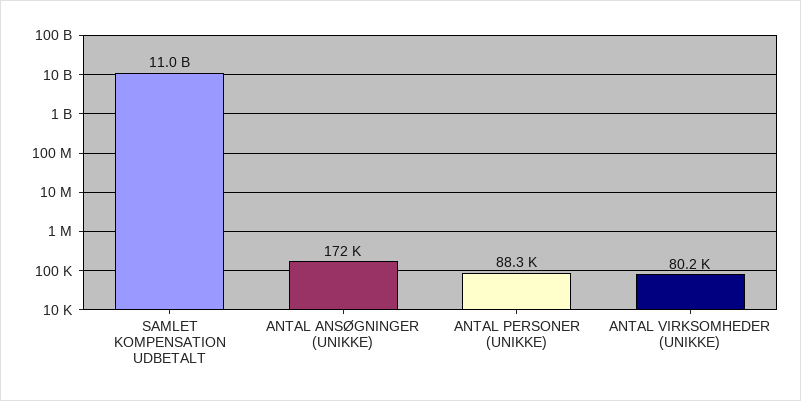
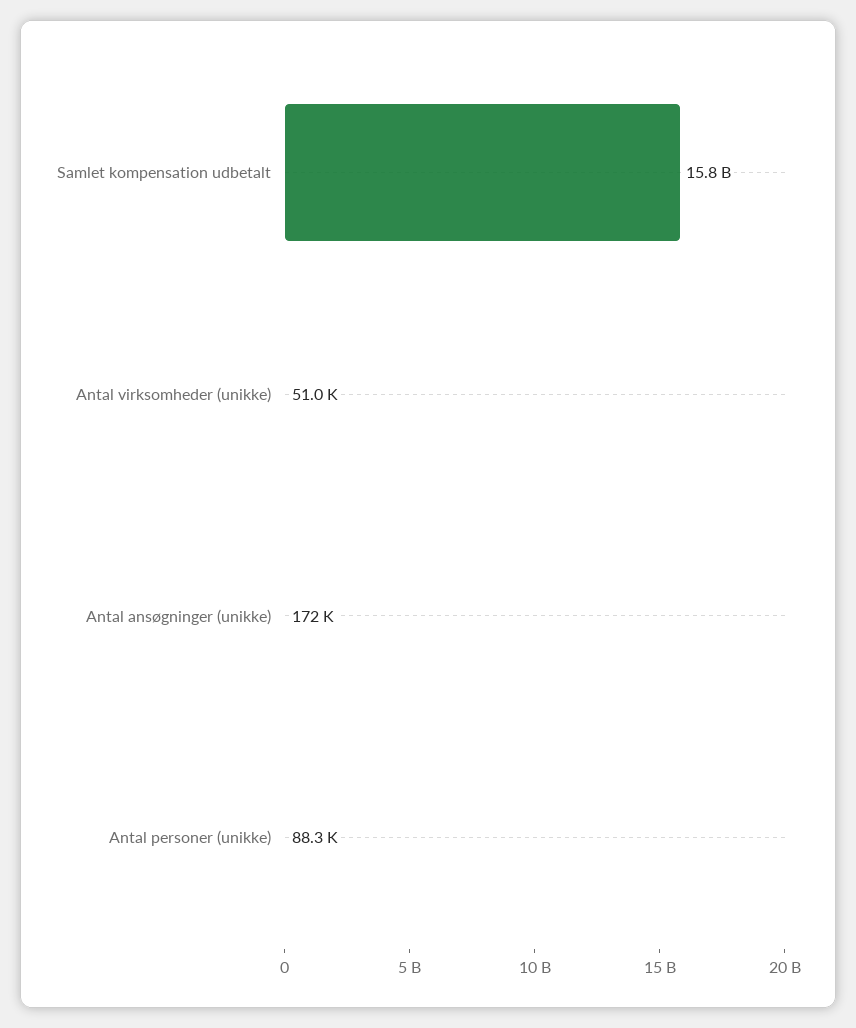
  {
-   "SAMLET KOMPENSATION UDBETALT": 11000000000,
+   "SAMLET KOMPENSATION UDBETALT": 15800000000,
    "ANTAL ANSØGNINGER (UNIKKE)": 172000,
    "ANTAL PERSONER (UNIKKE)": 88300,
-   "ANTAL VIRKSOMHEDER (UNIKKE)": 80200
+   "ANTAL VIRKSOMHEDER (UNIKKE)": 51000
  }

